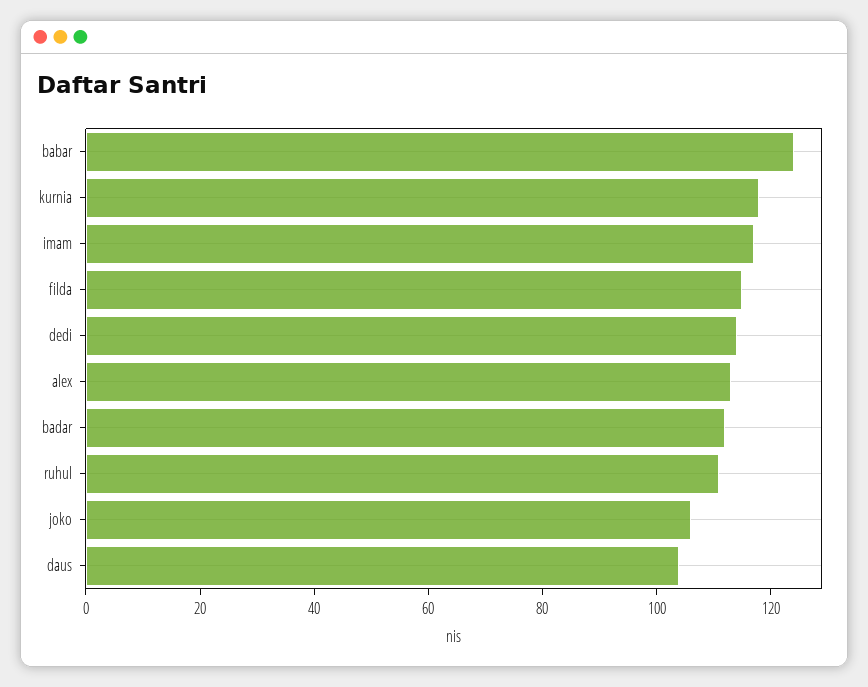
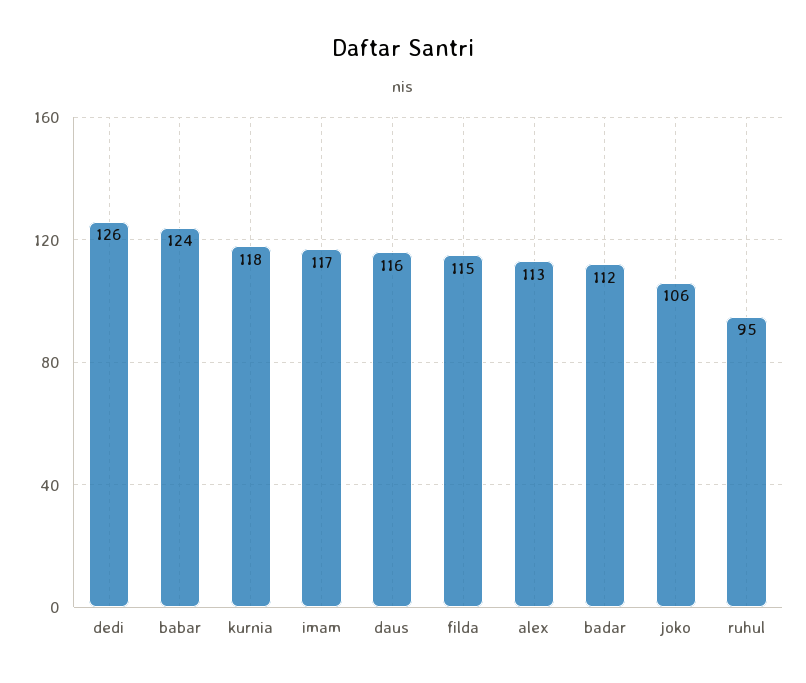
  {
    "babar": 124,
    "kurnia": 118,
    "imam": 117,
    "filda": 115,
-   "dedi": 115,
+   "dedi": 126,
    "alex": 113,
    "badar": 112,
-   "ruhul": 110,
+   "ruhul": 95,
    "joko": 106,
-   "daus": 105
+   "daus": 116
  }

